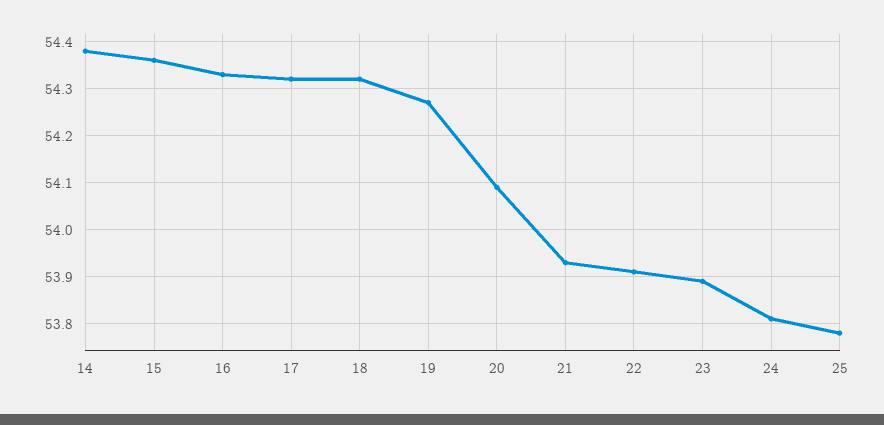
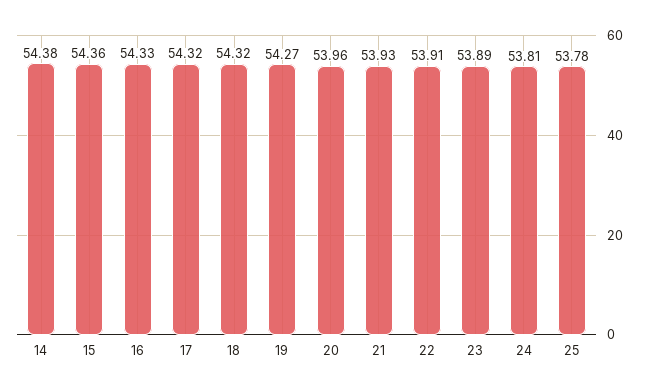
  {
    "14": 54.38,
    "15": 54.36,
    "16": 54.33,
    "17": 54.32,
    "18": 54.32,
    "19": 54.27,
-   "20": 54.1,
+   "20": 53.96,
    "21": 53.93,
    "22": 53.91,
    "23": 53.89,
    "24": 53.81,
    "25": 53.78
  }

